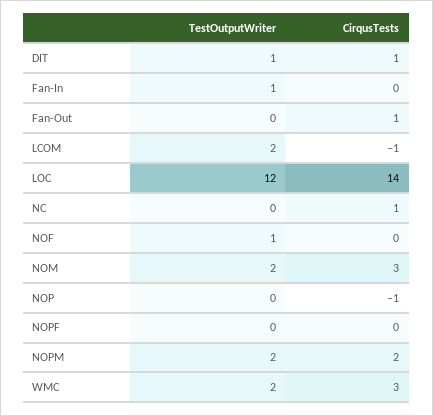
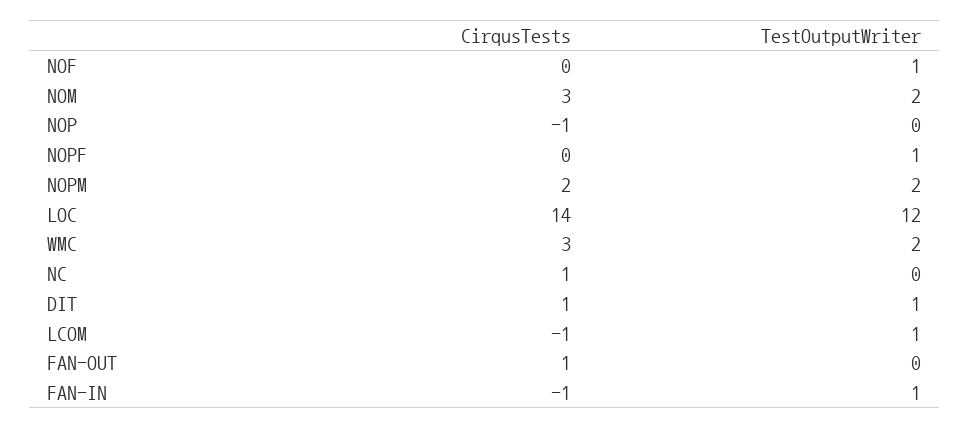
  {
    "TestOutputWriter": {
      "DIT": 1,
      "Fan-In": 1,
      "Fan-Out": 0,
-     "LCOM": 2,
+     "LCOM": 1,
      "LOC": 12,
      "NC": 0,
      "NOF": 1,
      "NOM": 2,
      "NOP": 0,
-     "NOPF": 0,
+     "NOPF": 1,
      "NOPM": 2,
      "WMC": 2
    },
    "CirqusTests": {
      "DIT": 1,
-     "Fan-In": 0,
+     "Fan-In": -1,
      "Fan-Out": 1,
      "LCOM": -1,
      "LOC": 14,
      "NC": 1,
      "NOF": 0,
      "NOM": 3,
      "NOP": -1,
      "NOPF": 0,
      "NOPM": 2,
      "WMC": 3
    }
  }

